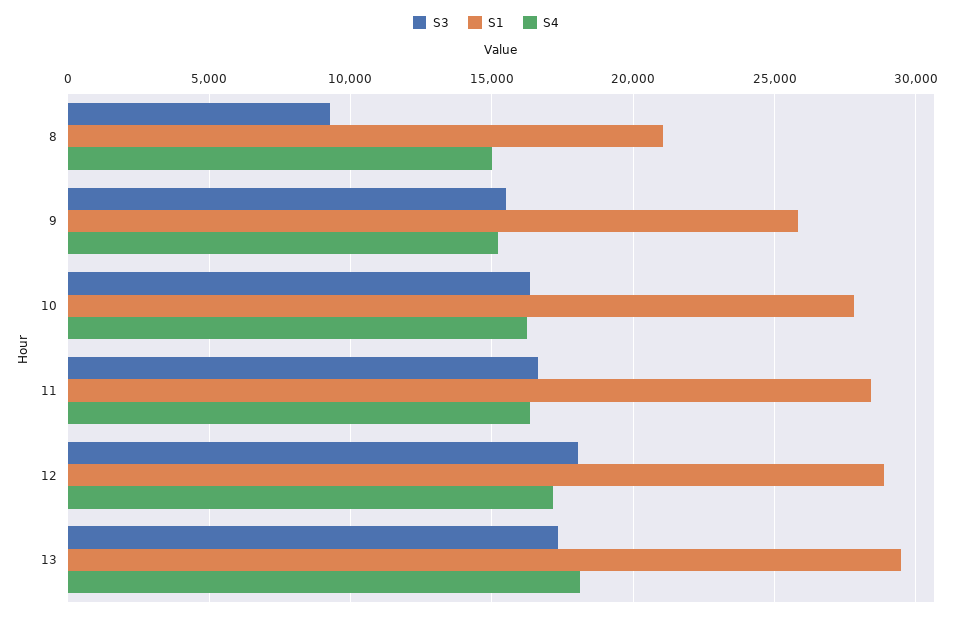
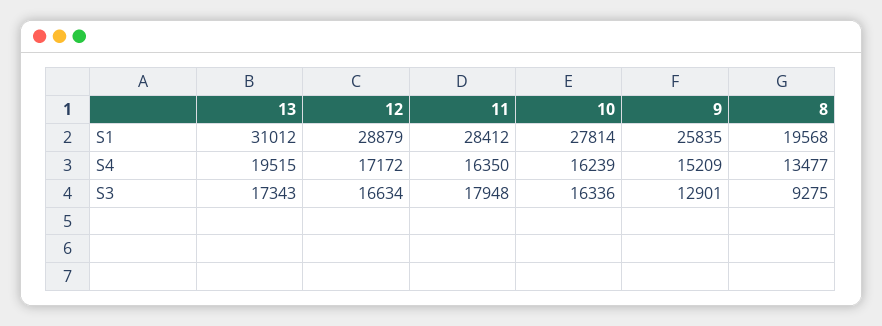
  {
    "S3": {
      "8": 9275,
-     "9": 15500,
+     "9": 12901,
      "10": 16336,
-     "11": 16500,
+     "11": 17948,
-     "12": 18000,
+     "12": 16634,
      "13": 17343
    },
    "S1": {
-     "8": 21000,
+     "8": 19568,
      "9": 25835,
      "10": 27814,
      "11": 28412,
      "12": 28879,
-     "13": 29500
+     "13": 31012
    },
    "S4": {
-     "8": 15000,
+     "8": 13477,
      "9": 15209,
      "10": 16239,
      "11": 16350,
      "12": 17172,
-     "13": 18000
+     "13": 19515
    }
  }

